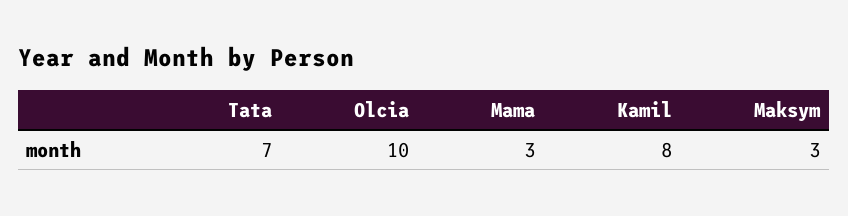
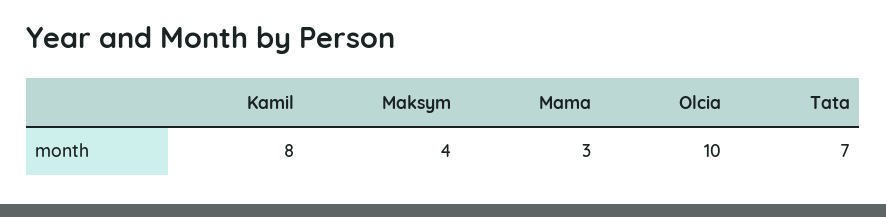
  {
    "Tata": 7,
    "Olcia": 10,
    "Mama": 3,
    "Kamil": 8,
-   "Maksym": 3
+   "Maksym": 4
  }

